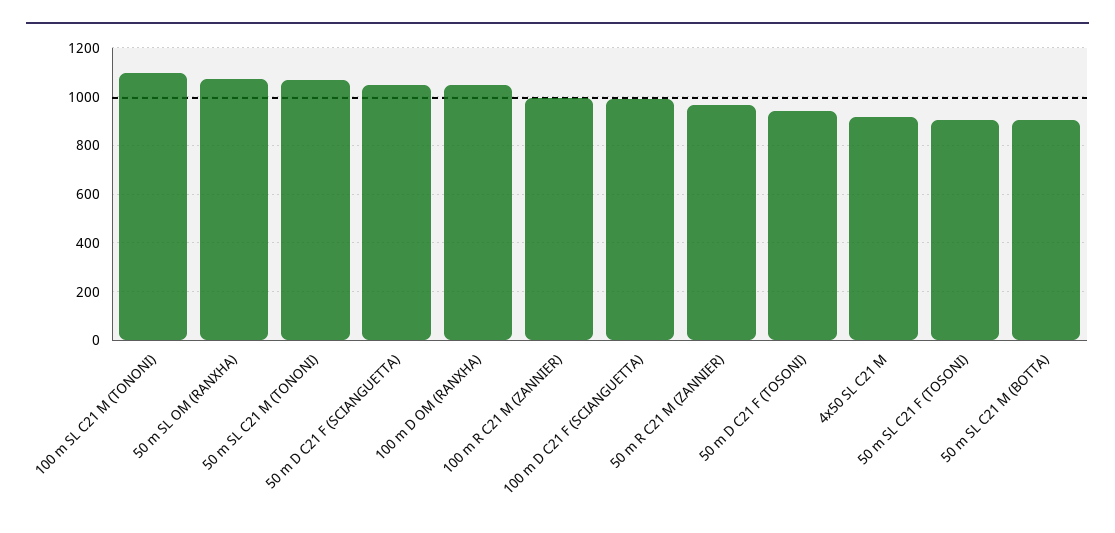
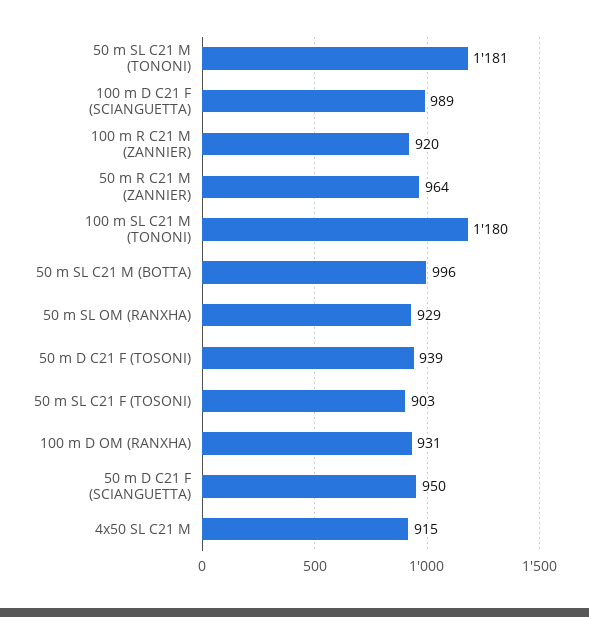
  {
-   "100 m SL C21 M (TONONI)": 1100,
+   "100 m SL C21 M (TONONI)": 1180,
-   "50 m SL OM (RANXHA)": 1075,
+   "50 m SL OM (RANXHA)": 929,
-   "50 m SL C21 M (TONONI)": 1075,
+   "50 m SL C21 M (TONONI)": 1181,
-   "50 m D C21 F (SCIANGUETTA)": 1050,
+   "50 m D C21 F (SCIANGUETTA)": 950,
-   "100 m D OM (RANXHA)": 1050,
+   "100 m D OM (RANXHA)": 931,
-   "100 m R C21 M (ZANNIER)": 1000,
+   "100 m R C21 M (ZANNIER)": 920,
    "100 m D C21 F (SCIANGUETTA)": 989,
    "50 m R C21 M (ZANNIER)": 964,
    "50 m D C21 F (TOSONI)": 939,
    "4x50 SL C21 M": 915,
    "50 m SL C21 F (TOSONI)": 903,
-   "50 m SL C21 M (BOTTA)": 900
+   "50 m SL C21 M (BOTTA)": 996
  }

